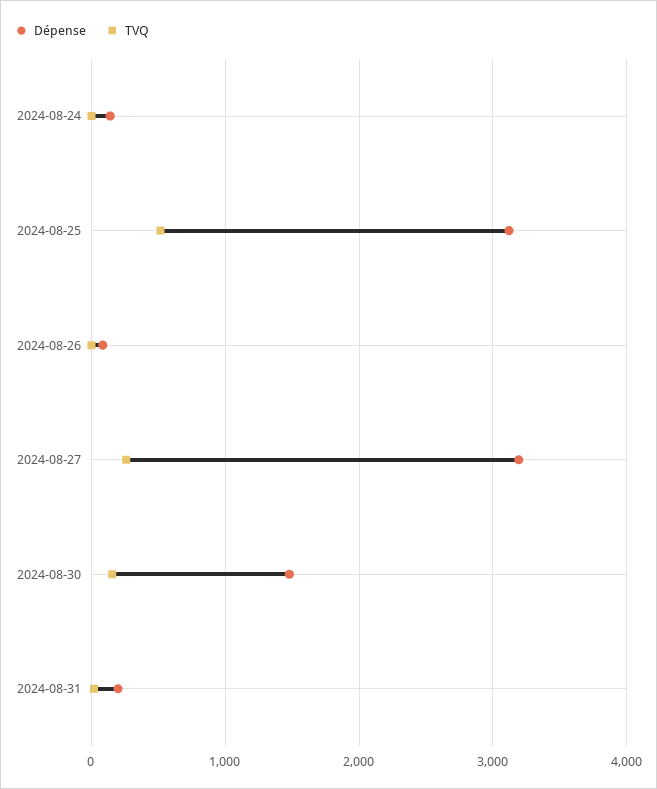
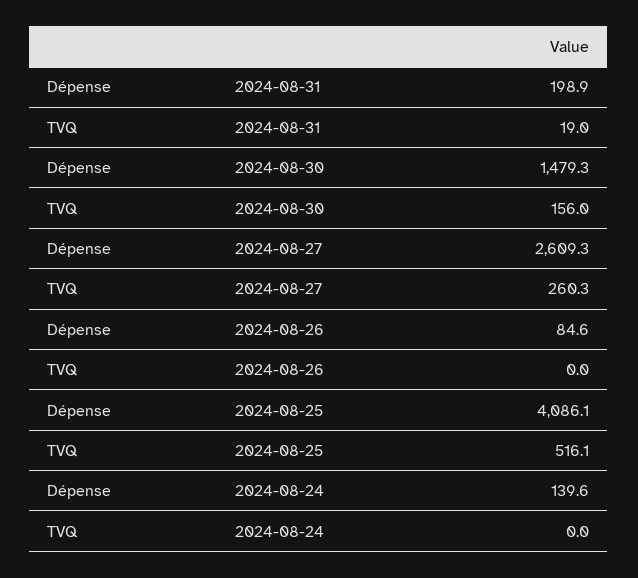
  {
    "Dépense": {
      "2024-08-24": 139.6,
-     "2024-08-25": 3100,
+     "2024-08-25": 4086.1,
      "2024-08-26": 84.6,
-     "2024-08-27": 3200,
+     "2024-08-27": 2609.3,
      "2024-08-30": 1479.3,
      "2024-08-31": 198.9
    },
    "TVQ": {
      "2024-08-24": 0,
      "2024-08-25": 516.1,
      "2024-08-26": 0,
      "2024-08-27": 260.3,
      "2024-08-30": 156,
      "2024-08-31": 19
    }
  }

